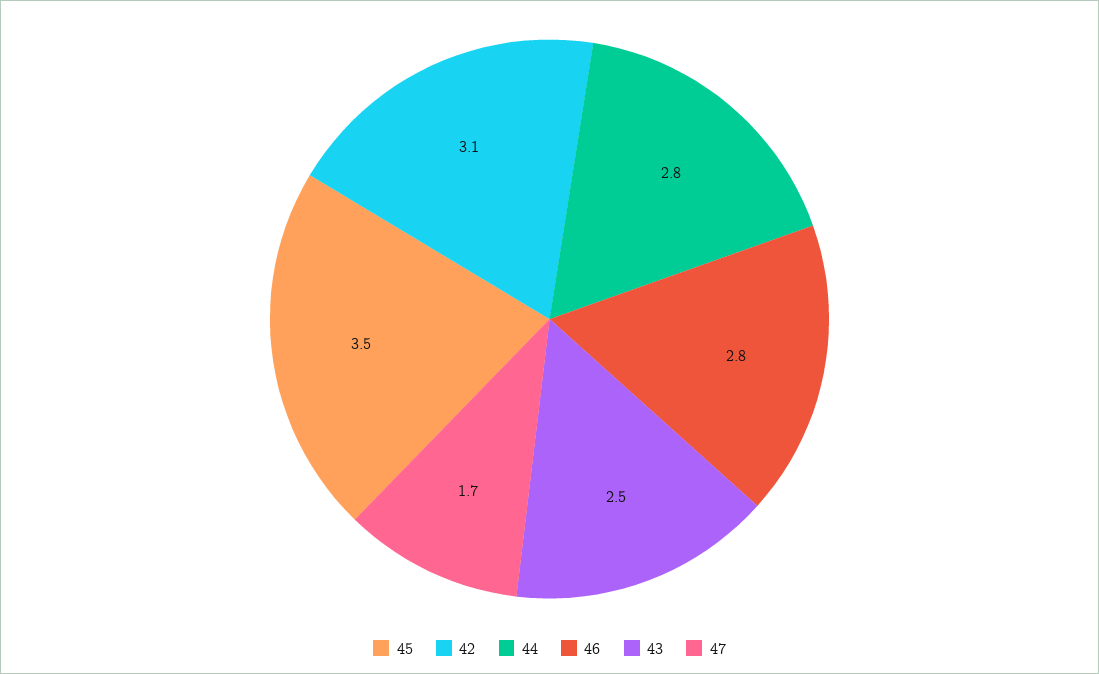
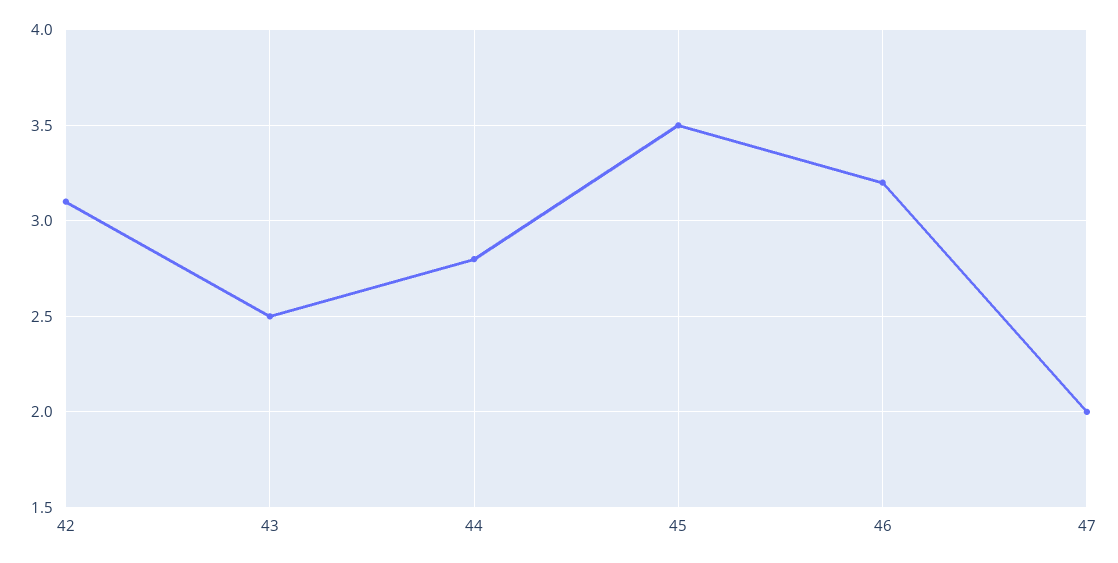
  {
    "45": 3.5,
    "42": 3.1,
    "44": 2.8,
-   "46": 2.8,
+   "46": 3.2,
    "43": 2.5,
-   "47": 1.7
+   "47": 2
  }

